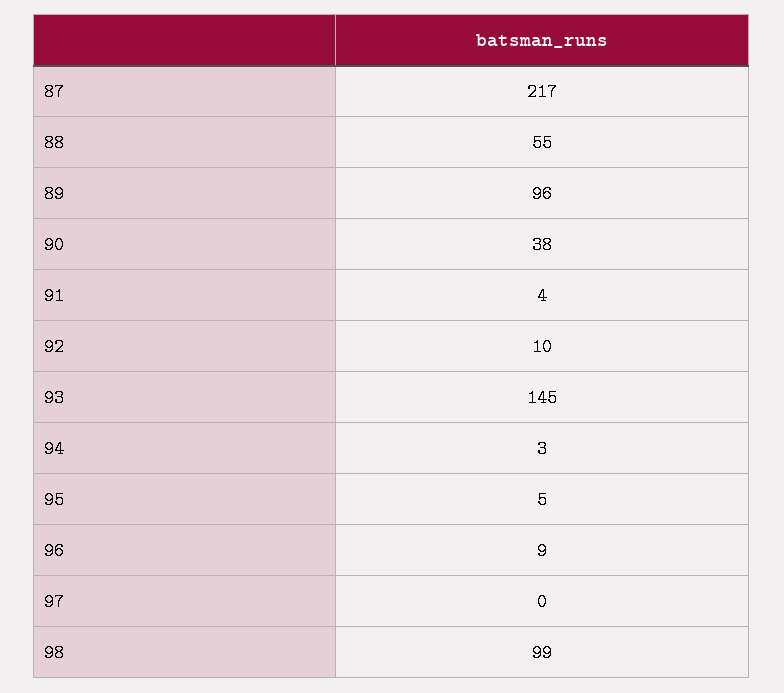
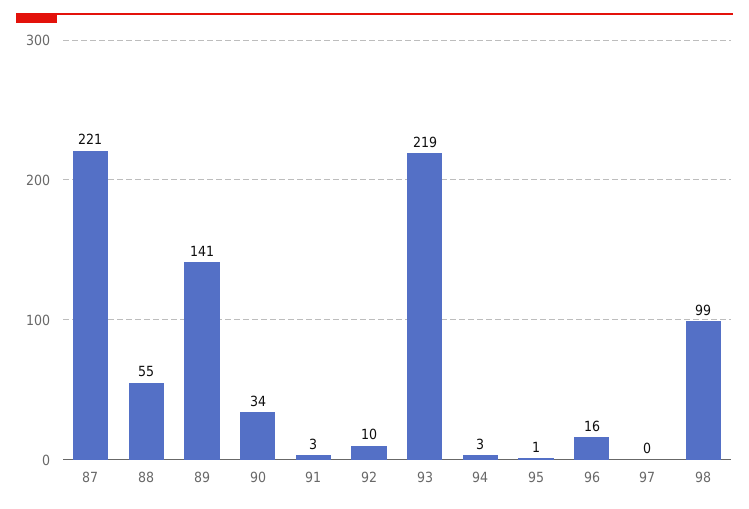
  {
-   "87": 217,
+   "87": 221,
    "88": 55,
-   "89": 96,
+   "89": 141,
-   "90": 38,
+   "90": 34,
-   "91": 4,
+   "91": 3,
    "92": 10,
-   "93": 145,
+   "93": 219,
    "94": 3,
-   "95": 5,
+   "95": 1,
-   "96": 9,
+   "96": 16,
    "97": 0,
    "98": 99
  }

